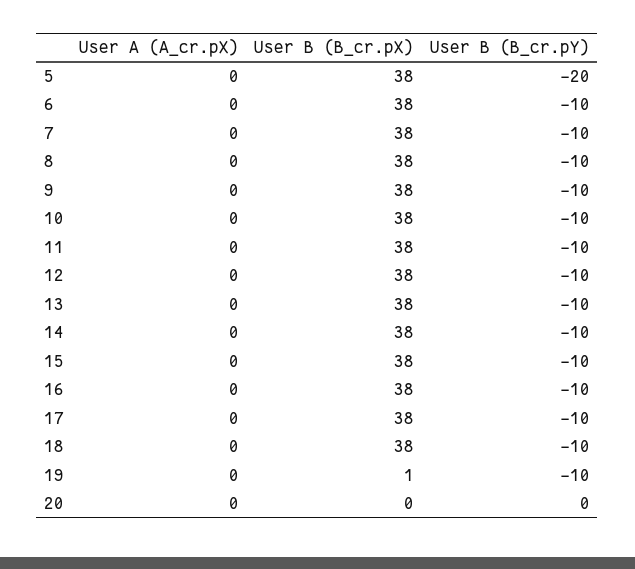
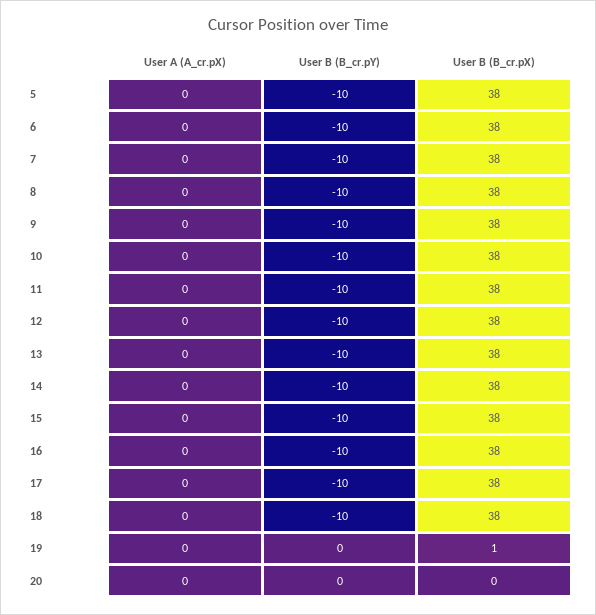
  {
    "User A (A_cr.pX)": {
      "5": 0,
      "6": 0,
      "7": 0,
      "8": 0,
      "9": 0,
      "10": 0,
      "11": 0,
      "12": 0,
      "13": 0,
      "14": 0,
      "15": 0,
      "16": 0,
      "17": 0,
      "18": 0,
      "19": 0,
      "20": 0
    },
    "User B (B_cr.pX)": {
      "5": 38,
      "6": 38,
      "7": 38,
      "8": 38,
      "9": 38,
      "10": 38,
      "11": 38,
      "12": 38,
      "13": 38,
      "14": 38,
      "15": 38,
      "16": 38,
      "17": 38,
      "18": 38,
      "19": 1,
      "20": 0
    },
    "User B (B_cr.pY)": {
-     "5": -20,
+     "5": -10,
      "6": -10,
      "7": -10,
      "8": -10,
      "9": -10,
      "10": -10,
      "11": -10,
      "12": -10,
      "13": -10,
      "14": -10,
      "15": -10,
      "16": -10,
      "17": -10,
      "18": -10,
-     "19": -10,
+     "19": 0,
      "20": 0
    }
  }

